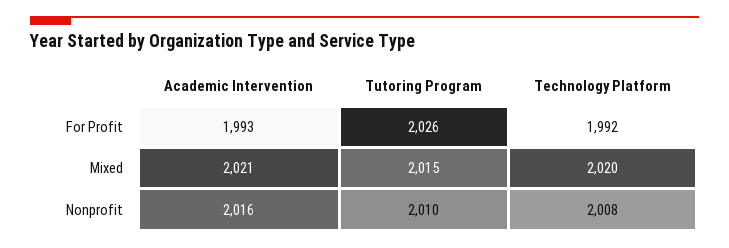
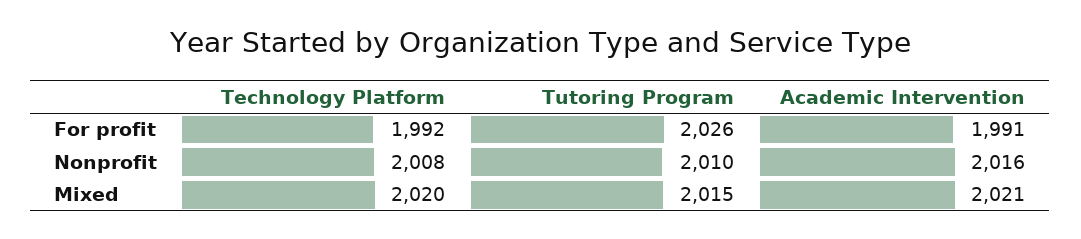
  {
    "Academic Intervention": {
-     "For Profit": 1993,
+     "For Profit": 1991,
      "Mixed": 2021,
      "Nonprofit": 2016
    },
    "Tutoring Program": {
      "For Profit": 2026,
      "Mixed": 2015,
      "Nonprofit": 2010
    },
    "Technology Platform": {
      "For Profit": 1992,
      "Mixed": 2020,
      "Nonprofit": 2008
    }
  }

